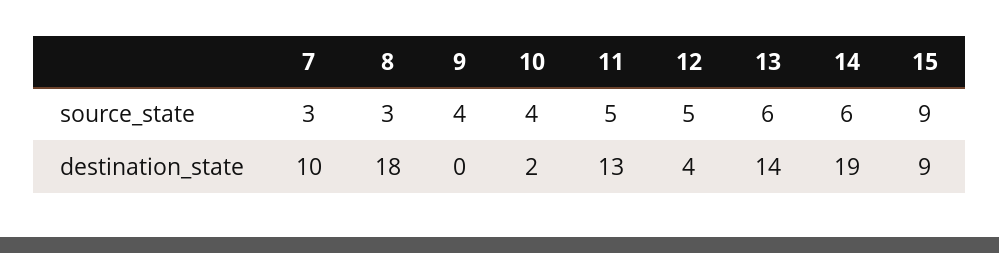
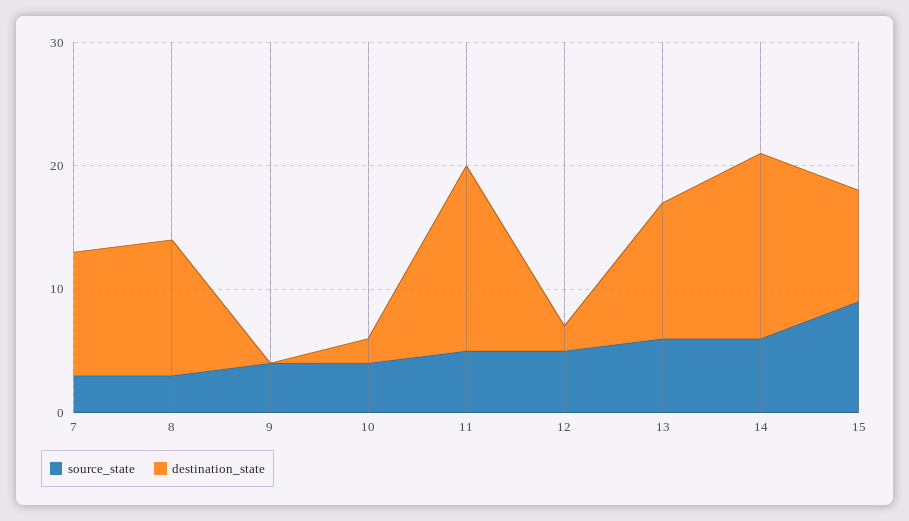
  {
    "source_state": {
      "7": 3,
      "8": 3,
      "9": 4,
      "10": 4,
      "11": 5,
      "12": 5,
      "13": 6,
      "14": 6,
      "15": 9
    },
    "destination_state": {
      "7": 10,
-     "8": 18,
+     "8": 11,
      "9": 0,
      "10": 2,
-     "11": 13,
+     "11": 15,
-     "12": 4,
+     "12": 2,
-     "13": 14,
+     "13": 11,
-     "14": 19,
+     "14": 15,
      "15": 9
    }
  }

